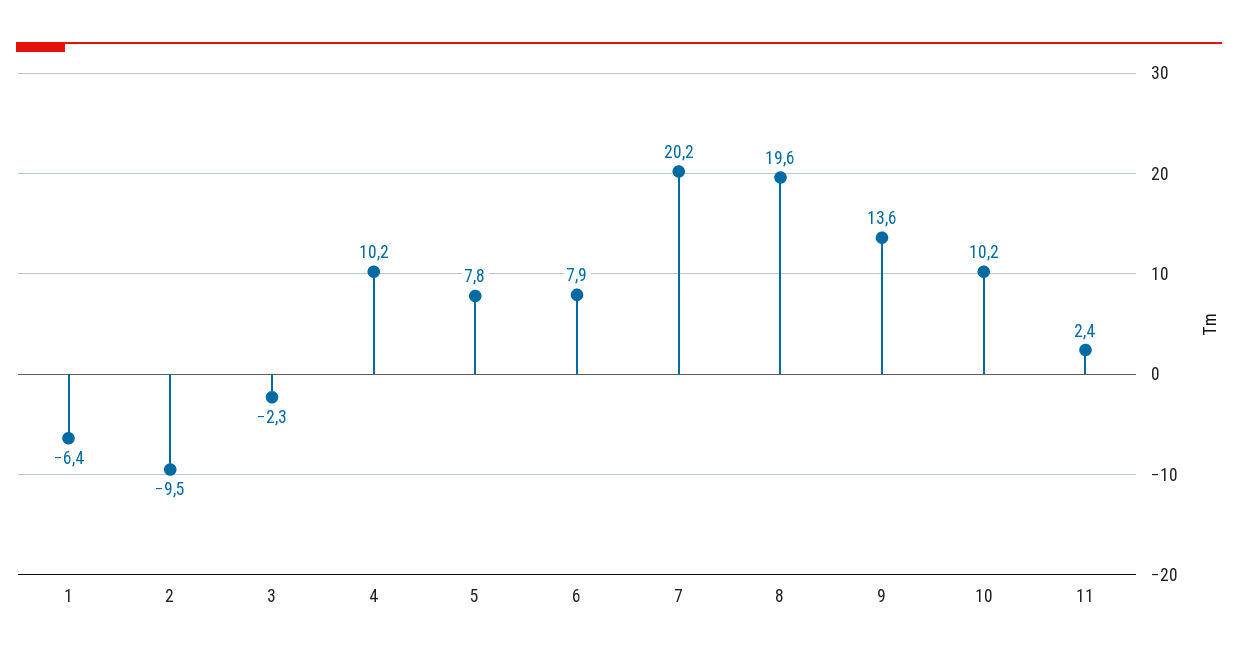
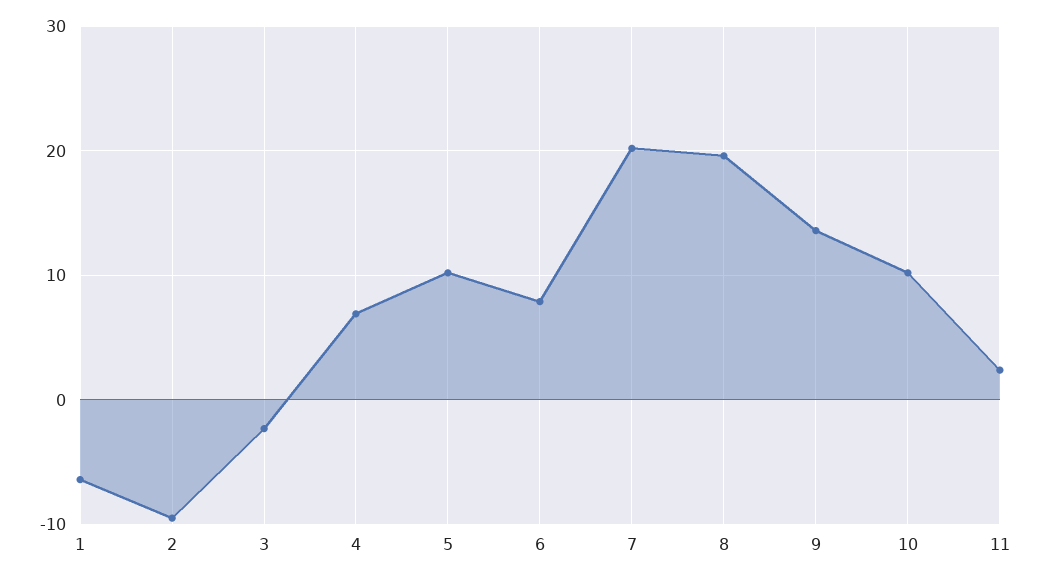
  {
    "1": -6.4,
    "2": -9.5,
    "3": -2.3,
-   "4": 10.2,
+   "4": 7,
-   "5": 7.8,
+   "5": 10,
    "6": 7.9,
    "7": 20.2,
    "8": 19.6,
    "9": 13.6,
    "10": 10.2,
    "11": 2.4
  }

